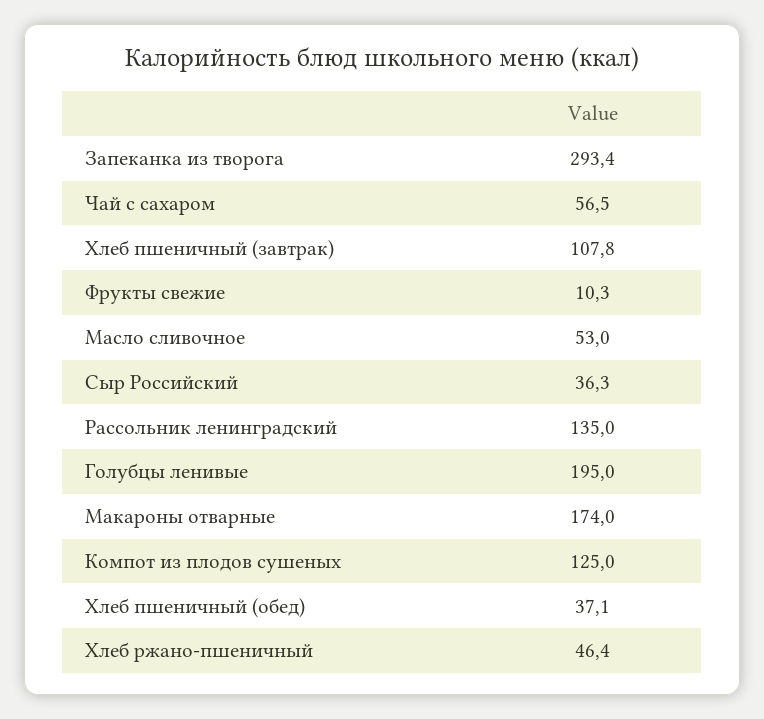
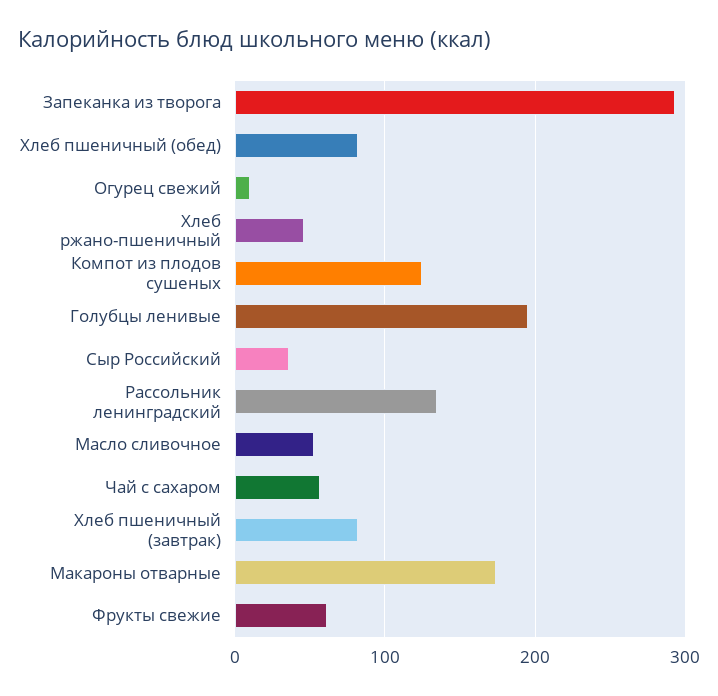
  {
    "Запеканка из творога": 293.4,
    "Чай с сахаром": 56.5,
-   "Хлеб пшеничный (завтрак)": 107.8,
+   "Хлеб пшеничный (завтрак)": 80,
-   "Фрукты свежие": 10.3,
+   "Фрукты свежие": 60,
    "Масло сливочное": 53,
    "Сыр Российский": 36.3,
    "Рассольник ленинградский": 135,
    "Голубцы ленивые": 195,
    "Макароны отварные": 174,
    "Компот из плодов сушеных": 125,
-   "Хлеб пшеничный (обед)": 37.1,
+   "Хлеб пшеничный (обед)": 80,
-   "Хлеб ржано-пшеничный": 46.4
+   "Хлеб ржано-пшеничный": 46.4,
+   "Огурец свежий": 10
  }

